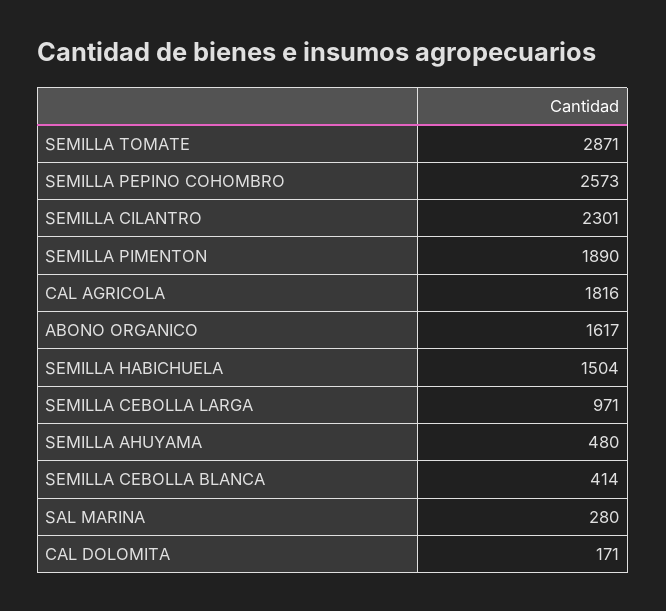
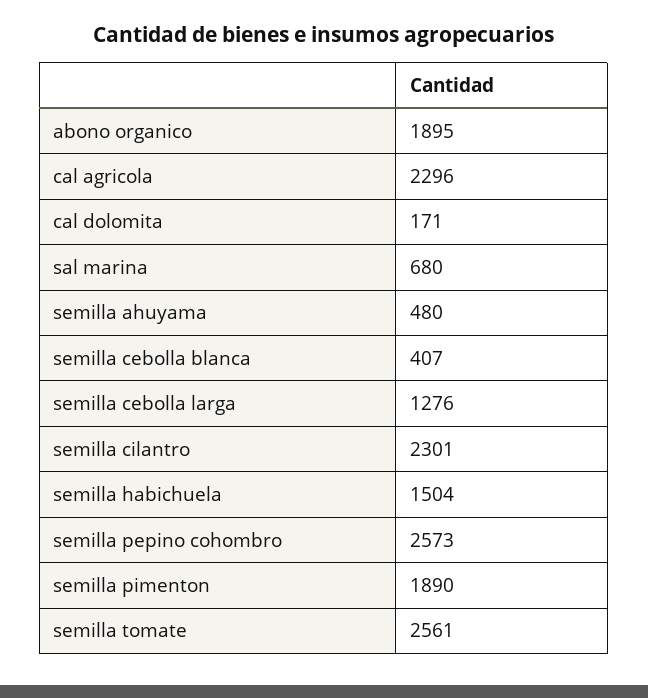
  {
-   "SEMILLA TOMATE": 2871,
+   "SEMILLA TOMATE": 2561,
    "SEMILLA PEPINO COHOMBRO": 2573,
    "SEMILLA CILANTRO": 2301,
    "SEMILLA PIMENTON": 1890,
-   "CAL AGRICOLA": 1816,
+   "CAL AGRICOLA": 2296,
-   "ABONO ORGANICO": 1617,
+   "ABONO ORGANICO": 1895,
    "SEMILLA HABICHUELA": 1504,
-   "SEMILLA CEBOLLA LARGA": 971,
+   "SEMILLA CEBOLLA LARGA": 1276,
    "SEMILLA AHUYAMA": 480,
-   "SEMILLA CEBOLLA BLANCA": 414,
+   "SEMILLA CEBOLLA BLANCA": 407,
-   "SAL MARINA": 280,
+   "SAL MARINA": 680,
    "CAL DOLOMITA": 171
  }

